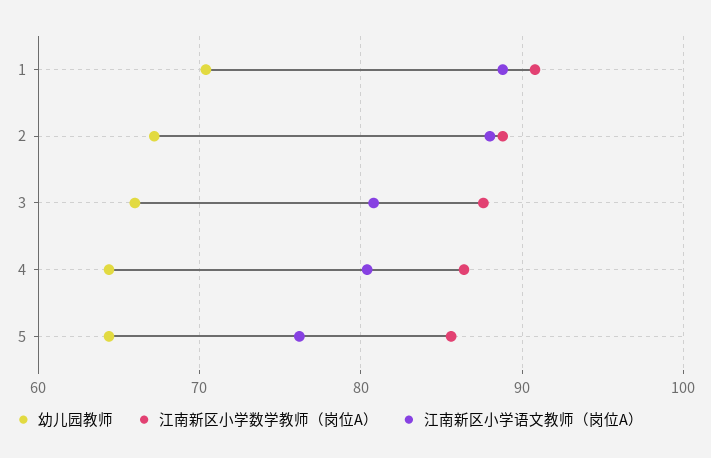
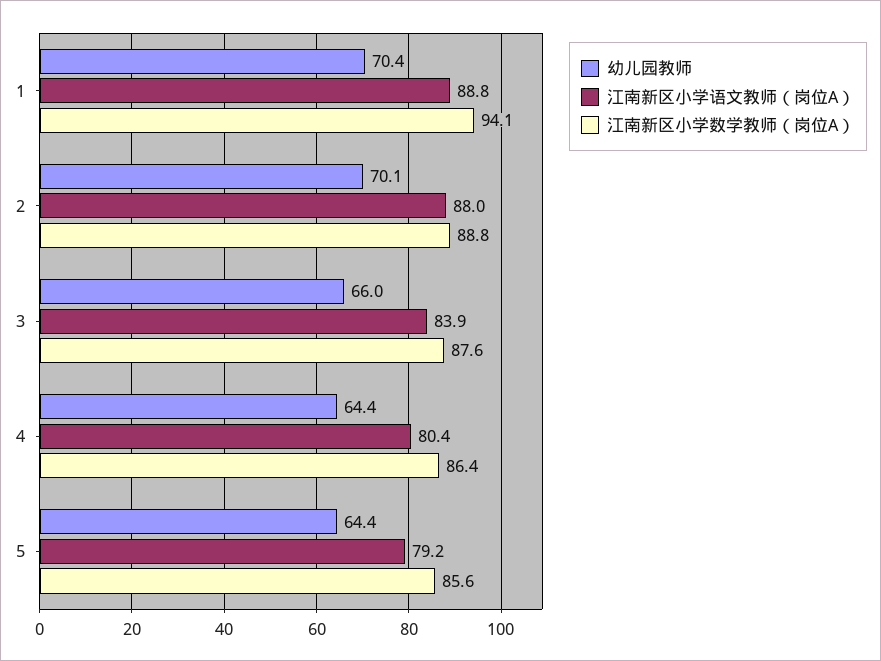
  {
    "幼儿园教师": {
      "1": 70.4,
-     "2": 67,
+     "2": 70.1,
      "3": 66,
      "4": 64.4,
      "5": 64.4
    },
    "江南新区小学数学教师（岗位A）": {
-     "1": 91,
+     "1": 94.1,
      "2": 88.8,
      "3": 87.6,
      "4": 86.4,
      "5": 85.6
    },
    "江南新区小学语文教师（岗位A）": {
      "1": 88.8,
      "2": 88,
-     "3": 81,
+     "3": 83.9,
      "4": 80.4,
-     "5": 76
+     "5": 79.2
    }
  }

